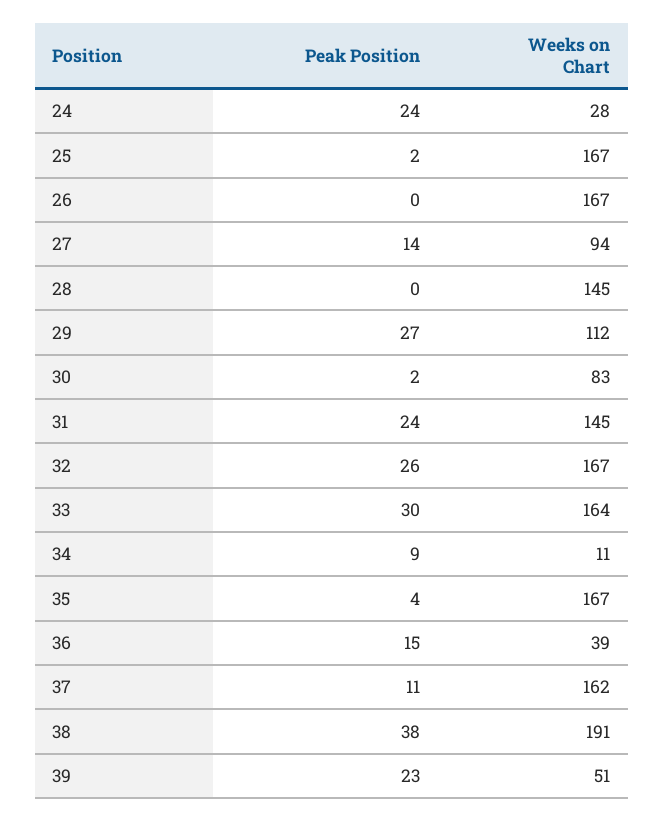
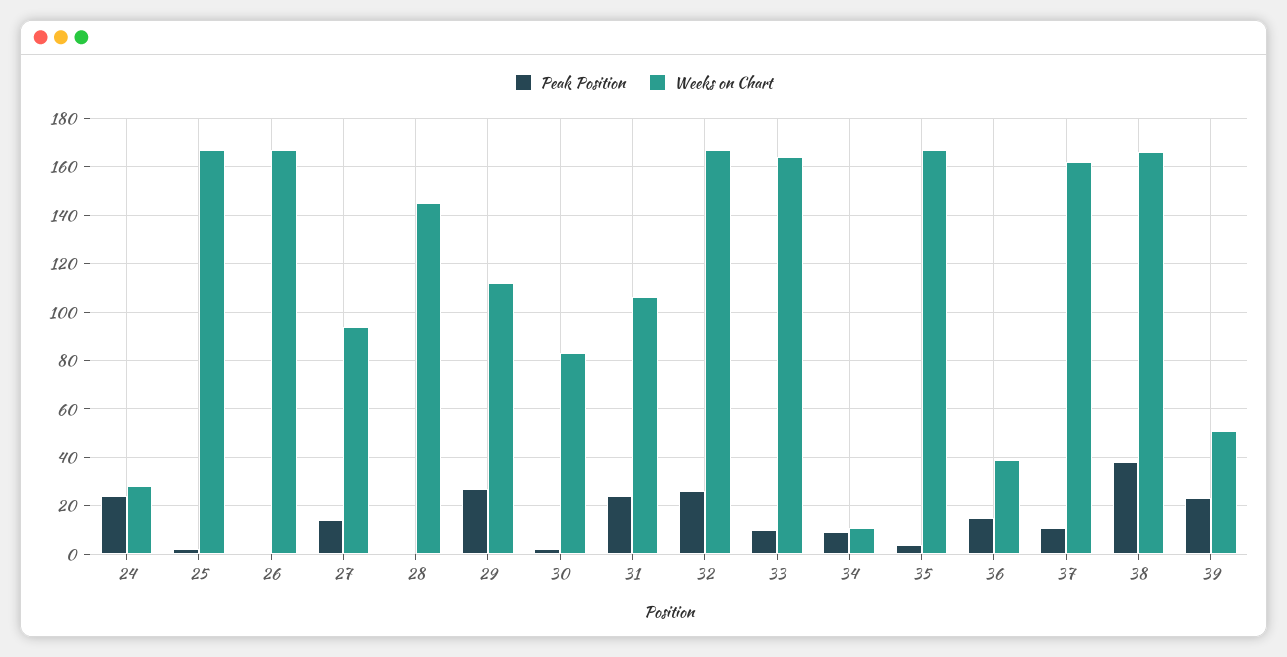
  {
    "Peak Position": {
      "24": 24,
      "25": 2,
      "26": 0,
      "27": 14,
      "28": 0,
      "29": 27,
      "30": 2,
      "31": 24,
      "32": 26,
-     "33": 30,
+     "33": 10,
      "34": 9,
      "35": 4,
      "36": 15,
      "37": 11,
      "38": 38,
      "39": 23
    },
    "Weeks on Chart": {
      "24": 28,
      "25": 167,
      "26": 167,
      "27": 94,
      "28": 145,
      "29": 112,
      "30": 83,
-     "31": 145,
+     "31": 105,
      "32": 167,
      "33": 164,
      "34": 11,
      "35": 167,
      "36": 39,
      "37": 162,
-     "38": 191,
+     "38": 165,
      "39": 51
    }
  }

